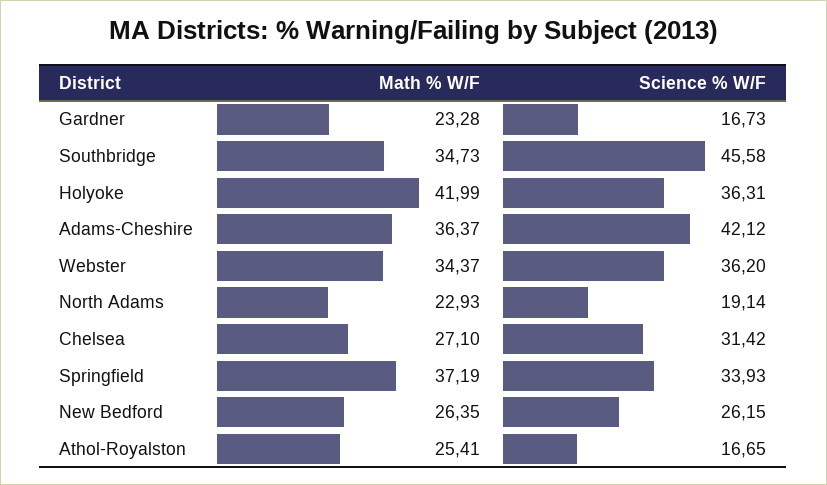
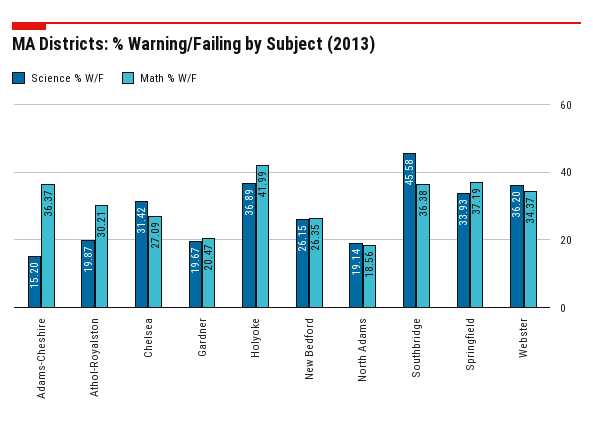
  {
    "Math % W/F": {
-     "Gardner": 23.28,
+     "Gardner": 20.47,
-     "Southbridge": 34.73,
+     "Southbridge": 36.38,
      "Holyoke": 41.99,
      "Adams-Cheshire": 36.37,
      "Webster": 34.37,
-     "North Adams": 22.93,
+     "North Adams": 18.56,
-     "Chelsea": 27.1,
+     "Chelsea": 27.09,
      "Springfield": 37.19,
      "New Bedford": 26.35,
-     "Athol-Royalston": 25.41
+     "Athol-Royalston": 30.21
    },
    "Science % W/F": {
-     "Gardner": 16.73,
+     "Gardner": 19.67,
      "Southbridge": 45.58,
-     "Holyoke": 36.31,
+     "Holyoke": 36.89,
-     "Adams-Cheshire": 42.12,
+     "Adams-Cheshire": 15.2,
      "Webster": 36.2,
      "North Adams": 19.14,
      "Chelsea": 31.42,
      "Springfield": 33.93,
      "New Bedford": 26.15,
-     "Athol-Royalston": 16.65
+     "Athol-Royalston": 19.87
    }
  }

